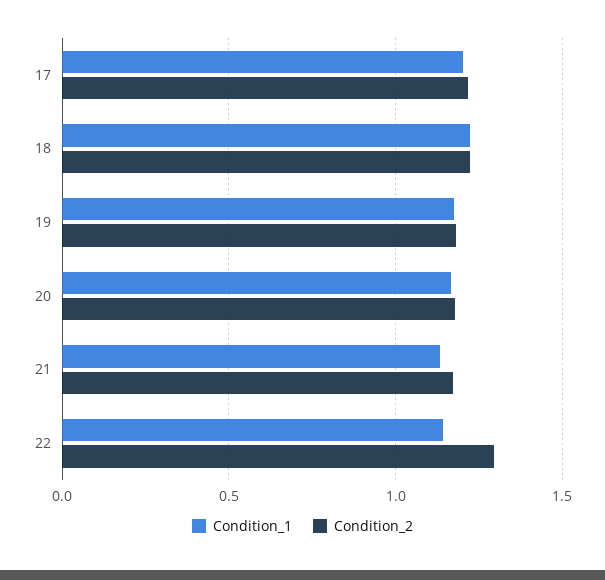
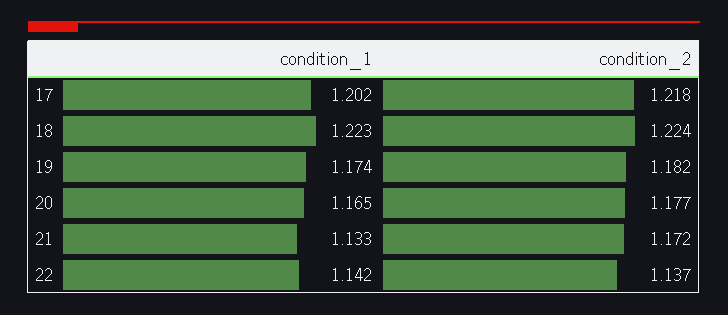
  {
    "Condition_1": {
      "17": 1.202,
      "18": 1.223,
      "19": 1.174,
      "20": 1.165,
      "21": 1.133,
      "22": 1.142
    },
    "Condition_2": {
      "17": 1.218,
      "18": 1.224,
      "19": 1.182,
      "20": 1.177,
      "21": 1.172,
-     "22": 1.3
+     "22": 1.137
    }
  }

